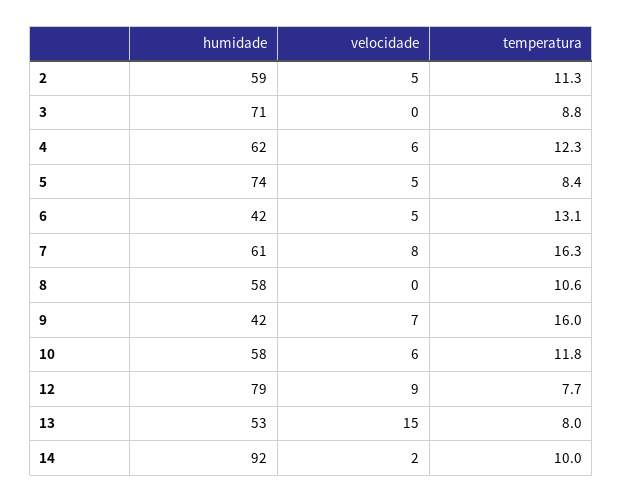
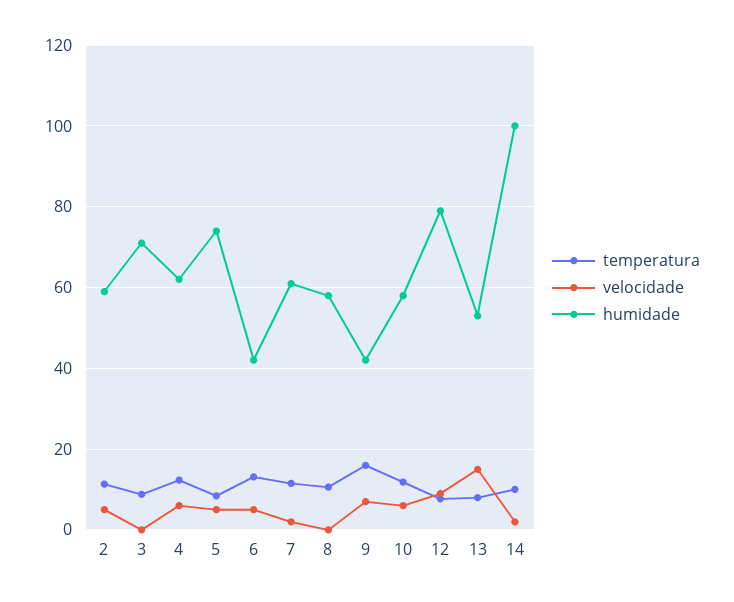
  {
    "humidade": {
      "2": 59,
      "3": 71,
      "4": 62,
      "5": 74,
      "6": 42,
      "7": 61,
      "8": 58,
      "9": 42,
      "10": 58,
      "12": 79,
      "13": 53,
-     "14": 92
+     "14": 100
    },
    "velocidade": {
      "2": 5,
      "3": 0,
      "4": 6,
      "5": 5,
      "6": 5,
-     "7": 8,
+     "7": 2,
      "8": 0,
      "9": 7,
      "10": 6,
      "12": 9,
      "13": 15,
      "14": 2
    },
    "temperatura": {
      "2": 11.3,
      "3": 8.8,
      "4": 12.3,
      "5": 8.4,
      "6": 13.1,
-     "7": 16.3,
+     "7": 12,
      "8": 10.6,
      "9": 16,
      "10": 11.8,
      "12": 7.7,
      "13": 8,
      "14": 10
    }
  }

